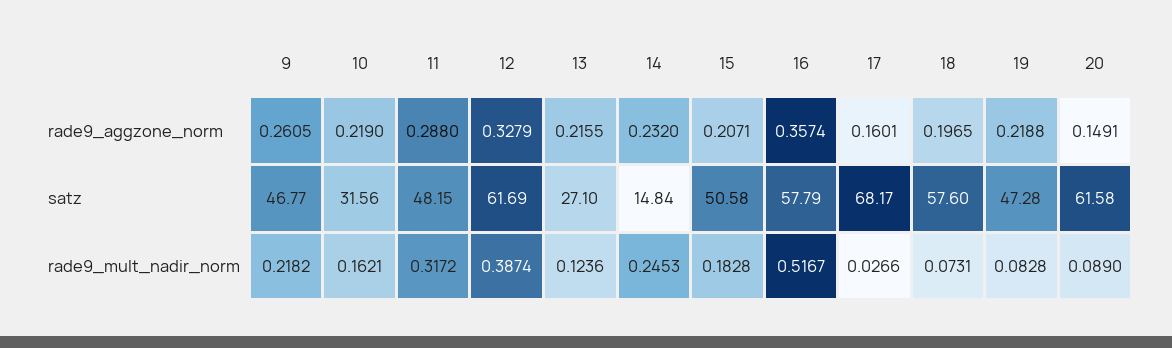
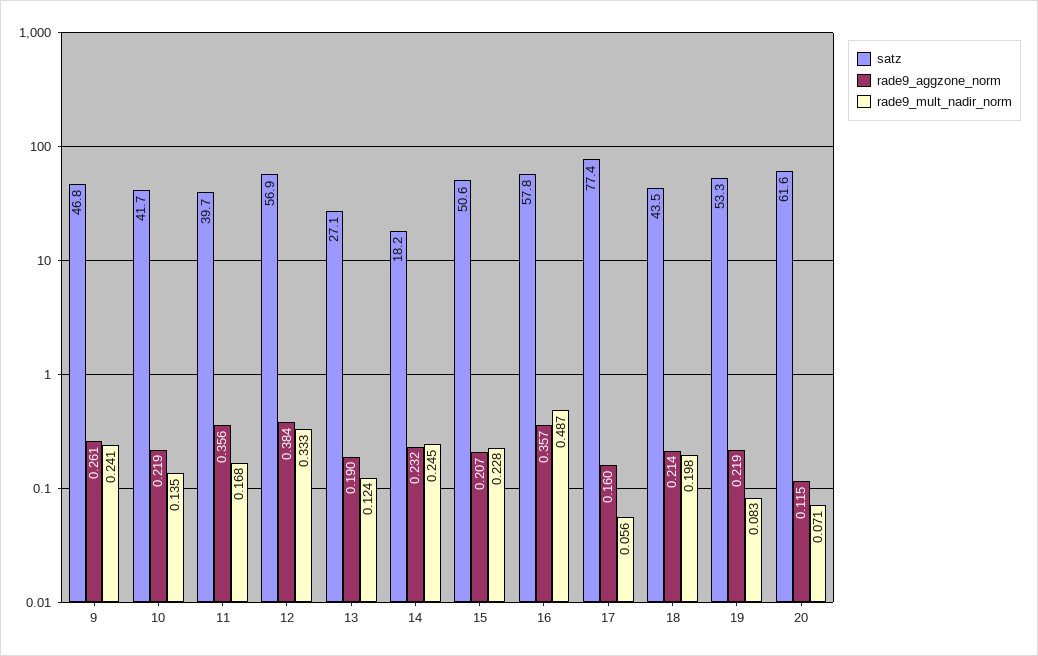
  {
    "rade9_aggzone_norm": {
      "9": 0.2605,
      "10": 0.219,
-     "11": 0.288,
+     "11": 0.356,
-     "12": 0.3279,
+     "12": 0.384,
-     "13": 0.2155,
+     "13": 0.19,
      "14": 0.232,
      "15": 0.2071,
      "16": 0.3574,
      "17": 0.1601,
-     "18": 0.1965,
+     "18": 0.214,
      "19": 0.2188,
-     "20": 0.1491
+     "20": 0.115
    },
    "satz": {
      "9": 46.77,
-     "10": 31.56,
+     "10": 41.7,
-     "11": 48.15,
+     "11": 39.7,
-     "12": 61.69,
+     "12": 56.9,
      "13": 27.1,
-     "14": 14.84,
+     "14": 18.2,
      "15": 50.58,
      "16": 57.79,
-     "17": 68.17,
+     "17": 77.4,
-     "18": 57.6,
+     "18": 43.5,
-     "19": 47.28,
+     "19": 53.3,
      "20": 61.58
    },
    "rade9_mult_nadir_norm": {
-     "9": 0.2182,
+     "9": 0.241,
-     "10": 0.1621,
+     "10": 0.135,
-     "11": 0.3172,
+     "11": 0.168,
-     "12": 0.3874,
+     "12": 0.333,
      "13": 0.1236,
      "14": 0.2453,
-     "15": 0.1828,
+     "15": 0.228,
-     "16": 0.5167,
+     "16": 0.487,
-     "17": 0.0266,
+     "17": 0.056,
-     "18": 0.0731,
+     "18": 0.198,
      "19": 0.0828,
-     "20": 0.089
+     "20": 0.071
    }
  }

